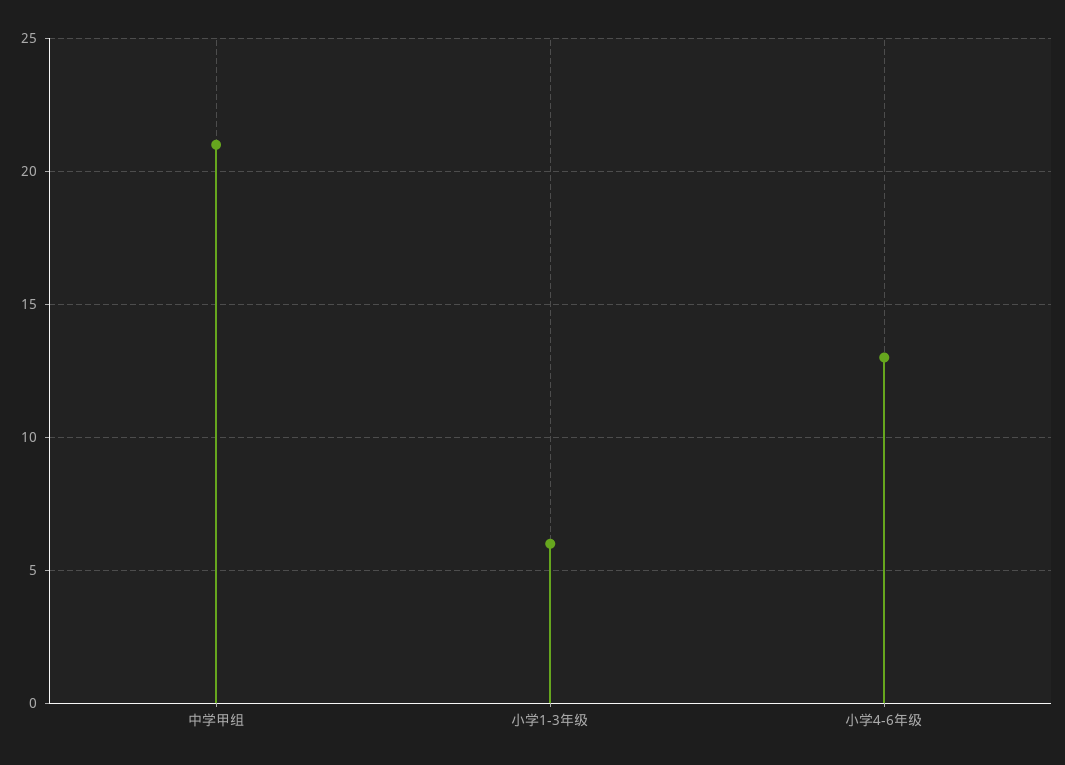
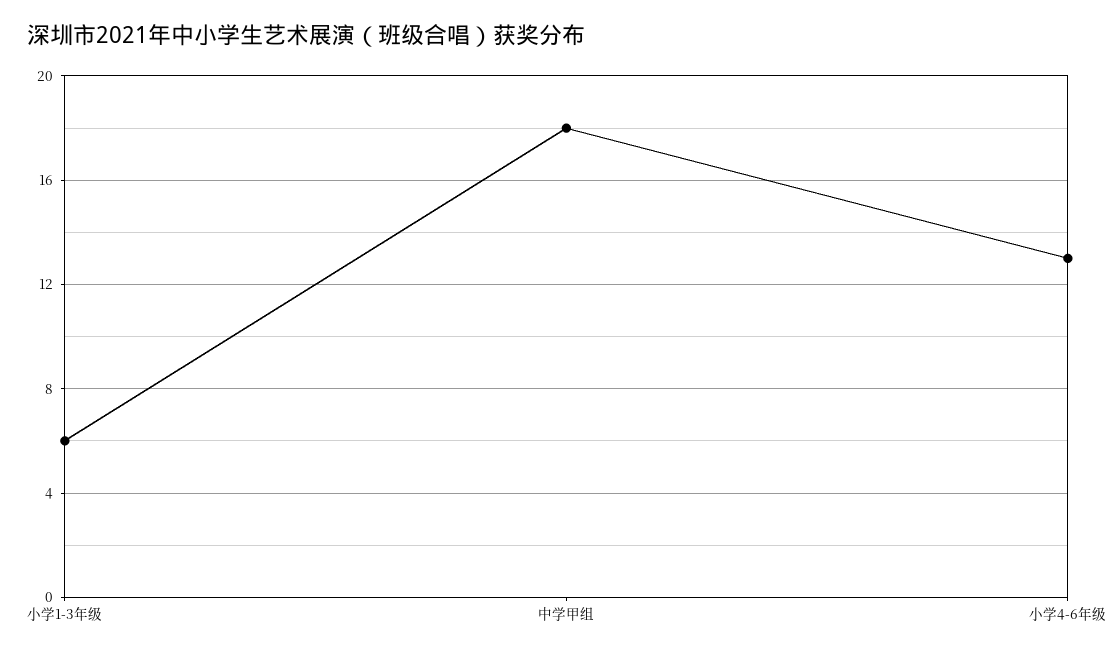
  {
-   "中学甲组": 21,
+   "中学甲组": 18,
    "小学1-3年级": 6,
    "小学4-6年级": 13
  }

